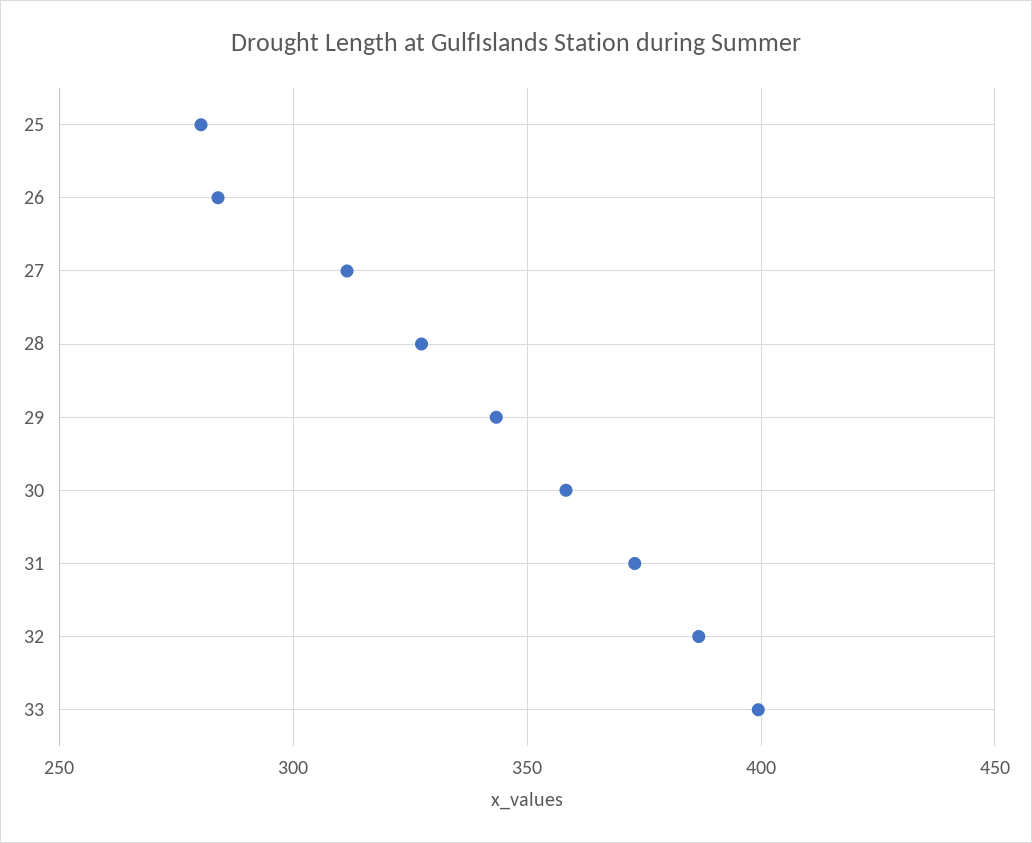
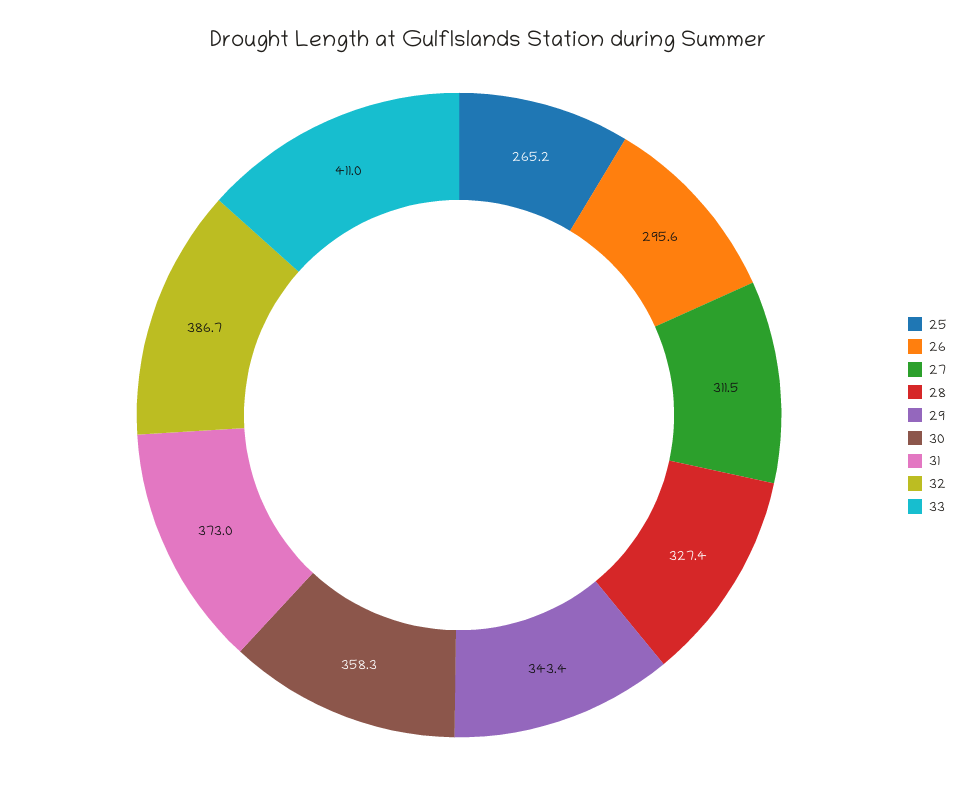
  {
-   "25": 280,
+   "25": 265.2,
-   "26": 285,
+   "26": 295.6,
    "27": 311.5,
    "28": 327.4,
    "29": 343.4,
    "30": 358.3,
    "31": 373,
    "32": 386.7,
-   "33": 400
+   "33": 411
  }

